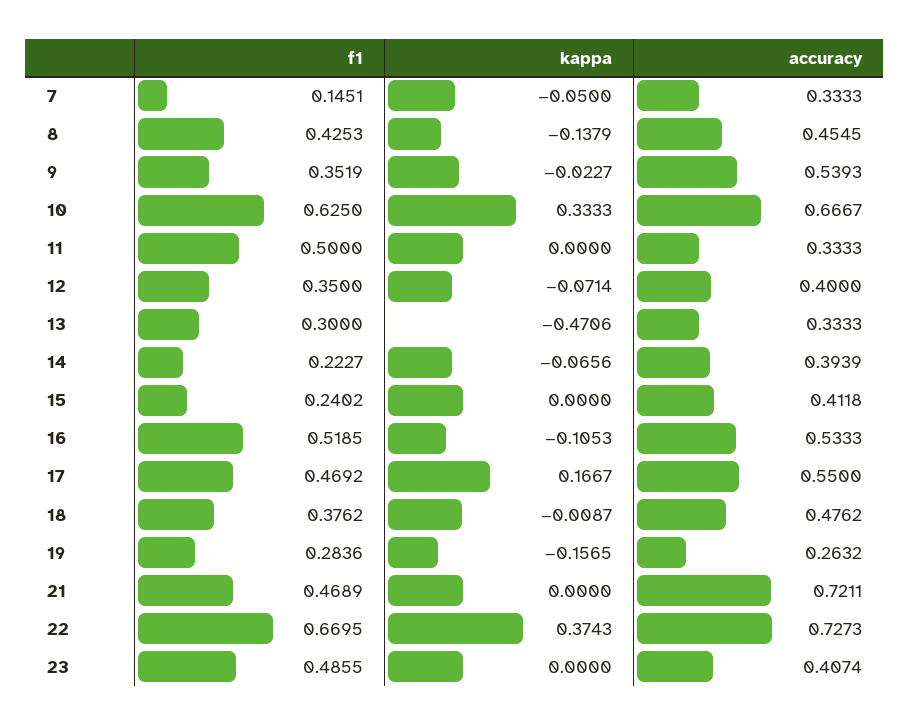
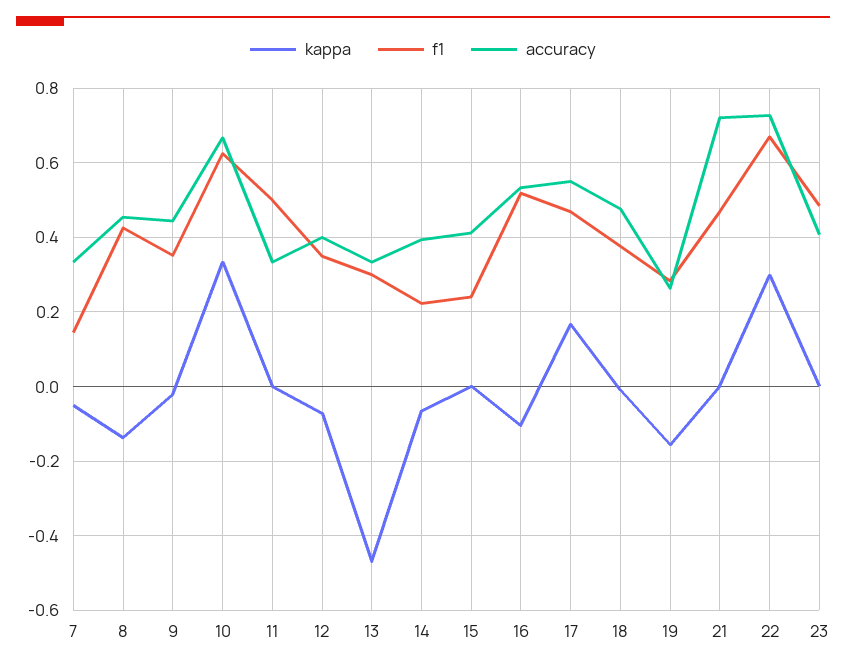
  {
    "f1": {
      "7": 0.1451,
      "8": 0.4253,
      "9": 0.3519,
      "10": 0.625,
      "11": 0.5,
      "12": 0.35,
      "13": 0.3,
      "14": 0.2227,
      "15": 0.2402,
      "16": 0.5185,
      "17": 0.4692,
      "18": 0.3762,
      "19": 0.2836,
      "21": 0.4689,
      "22": 0.6695,
      "23": 0.4855
    },
    "kappa": {
      "7": -0.05,
      "8": -0.1379,
      "9": -0.0227,
      "10": 0.3333,
      "11": 0,
      "12": -0.0714,
      "13": -0.4706,
      "14": -0.0656,
      "15": 0,
      "16": -0.1053,
      "17": 0.1667,
      "18": -0.0087,
      "19": -0.1565,
      "21": 0,
-     "22": 0.3743,
+     "22": 0.3,
      "23": 0
    },
    "accuracy": {
      "7": 0.3333,
      "8": 0.4545,
-     "9": 0.5393,
+     "9": 0.44,
      "10": 0.6667,
      "11": 0.3333,
      "12": 0.4,
      "13": 0.3333,
      "14": 0.3939,
      "15": 0.4118,
      "16": 0.5333,
      "17": 0.55,
      "18": 0.4762,
      "19": 0.2632,
      "21": 0.7211,
      "22": 0.7273,
      "23": 0.4074
    }
  }

